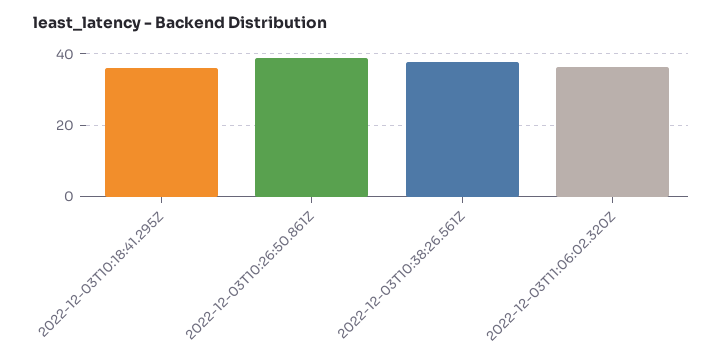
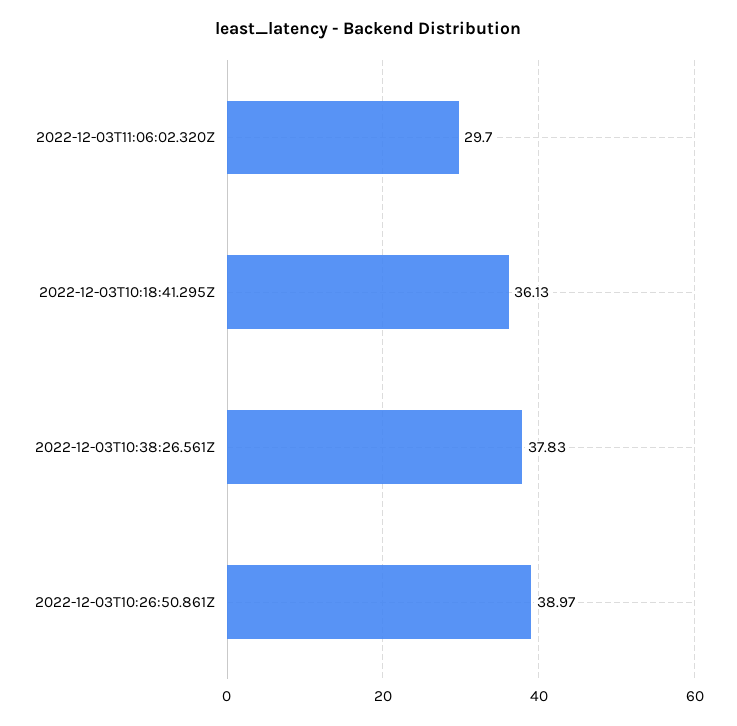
  {
    "2022-12-03T10:18:41.295Z": 36.13,
    "2022-12-03T10:26:50.861Z": 38.97,
    "2022-12-03T10:38:26.561Z": 37.83,
-   "2022-12-03T11:06:02.320Z": 36
+   "2022-12-03T11:06:02.320Z": 29.7
  }

